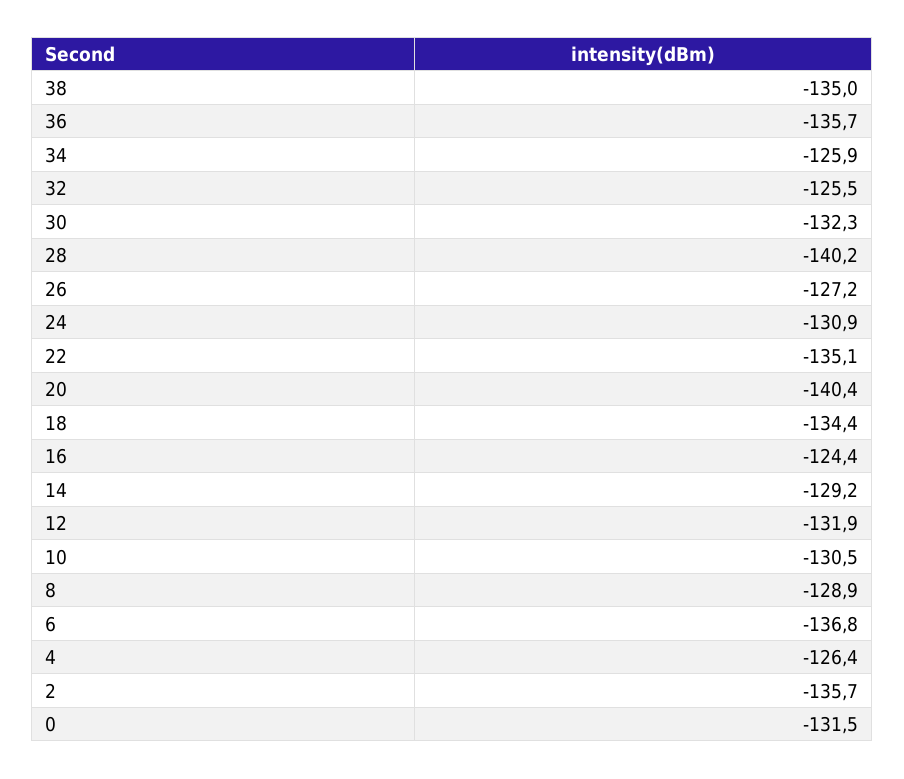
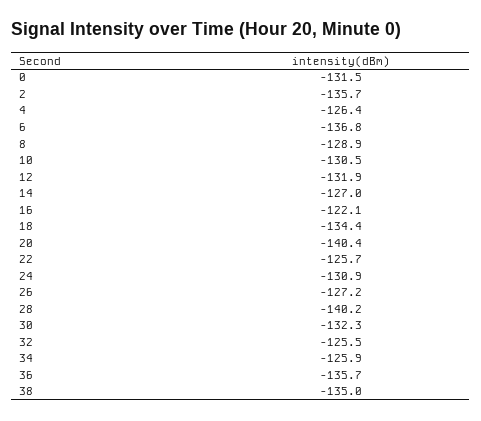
  {
    "38": -135,
    "36": -135.7,
    "34": -125.9,
    "32": -125.5,
    "30": -132.3,
    "28": -140.2,
    "26": -127.2,
    "24": -130.9,
-   "22": -135.1,
+   "22": -125.7,
    "20": -140.4,
    "18": -134.4,
-   "16": -124.4,
+   "16": -122.1,
-   "14": -129.2,
+   "14": -127,
    "12": -131.9,
    "10": -130.5,
    "8": -128.9,
    "6": -136.8,
    "4": -126.4,
    "2": -135.7,
    "0": -131.5
  }

